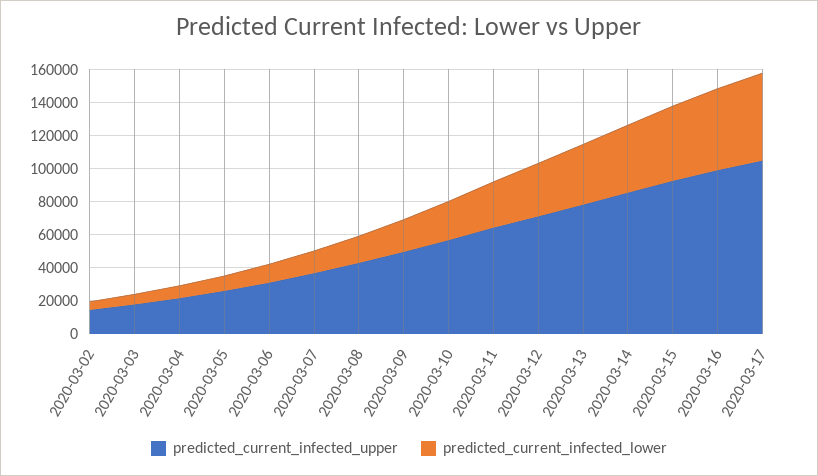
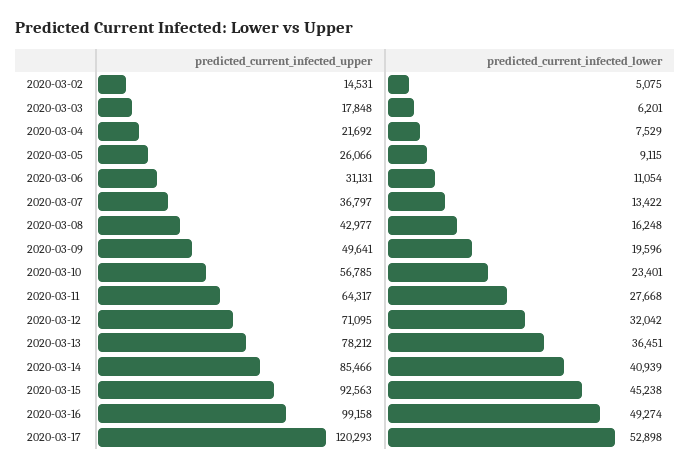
  {
    "predicted_current_infected_upper": {
      "2020-03-02": 14531,
      "2020-03-03": 17848,
      "2020-03-04": 21692,
      "2020-03-05": 26066,
      "2020-03-06": 31131,
      "2020-03-07": 36797,
      "2020-03-08": 42977,
      "2020-03-09": 49641,
      "2020-03-10": 56785,
      "2020-03-11": 64317,
      "2020-03-12": 71095,
      "2020-03-13": 78212,
      "2020-03-14": 85466,
      "2020-03-15": 92563,
      "2020-03-16": 99158,
-     "2020-03-17": 105000
+     "2020-03-17": 120293
    },
    "predicted_current_infected_lower": {
      "2020-03-02": 5075,
      "2020-03-03": 6201,
      "2020-03-04": 7529,
      "2020-03-05": 9115,
      "2020-03-06": 11054,
      "2020-03-07": 13422,
      "2020-03-08": 16248,
      "2020-03-09": 19596,
      "2020-03-10": 23401,
      "2020-03-11": 27668,
      "2020-03-12": 32042,
      "2020-03-13": 36451,
      "2020-03-14": 40939,
      "2020-03-15": 45238,
      "2020-03-16": 49274,
      "2020-03-17": 52898
    }
  }

